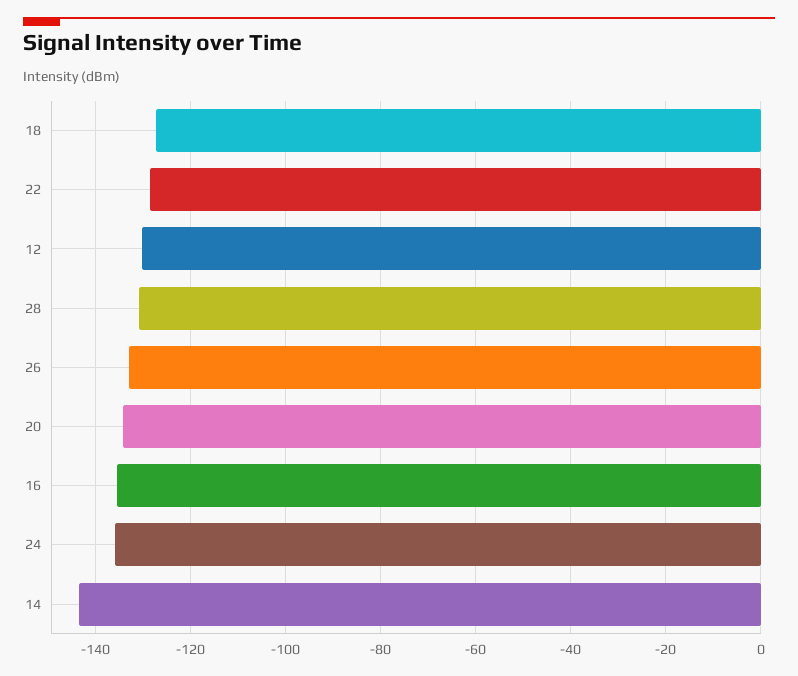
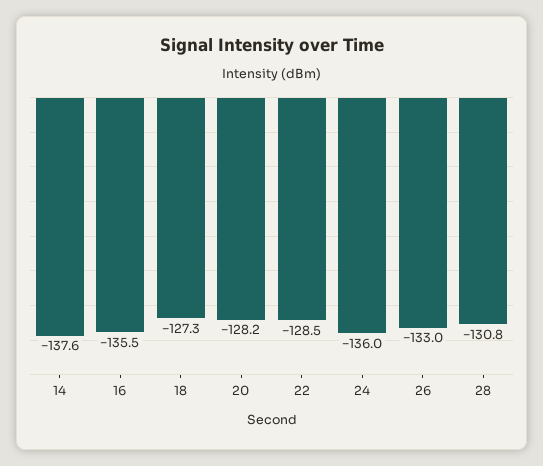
  {
    "18": -127.3,
    "22": -128.5,
-   "12": -130,
    "28": -130.8,
    "26": -133,
-   "20": -134,
+   "20": -128.2,
    "16": -135.5,
    "24": -136,
-   "14": -144
+   "14": -137.6
  }

